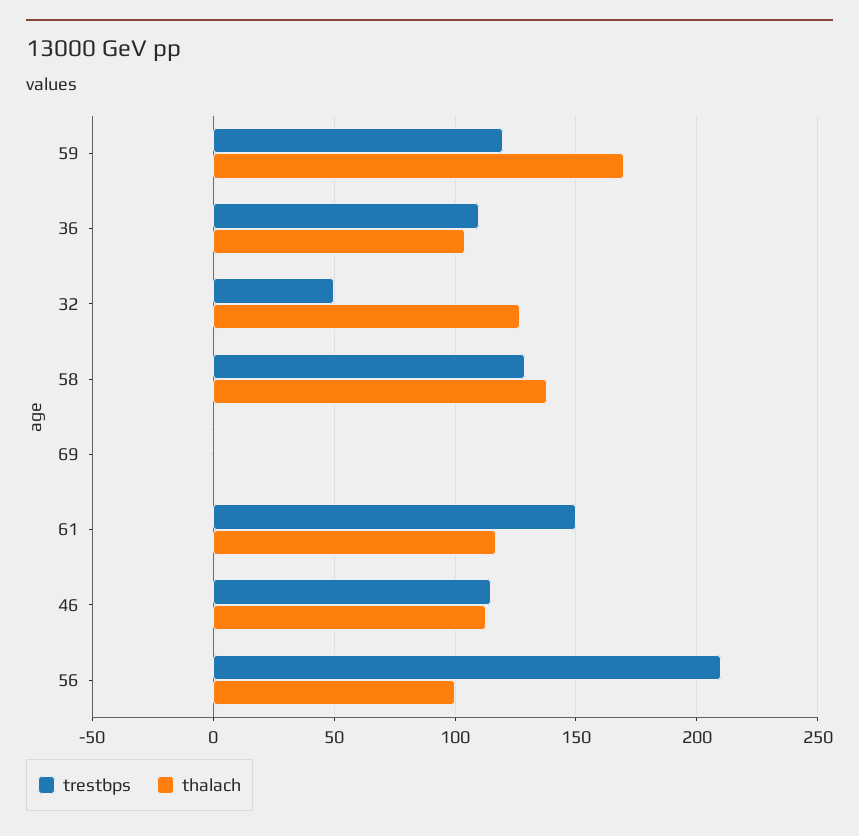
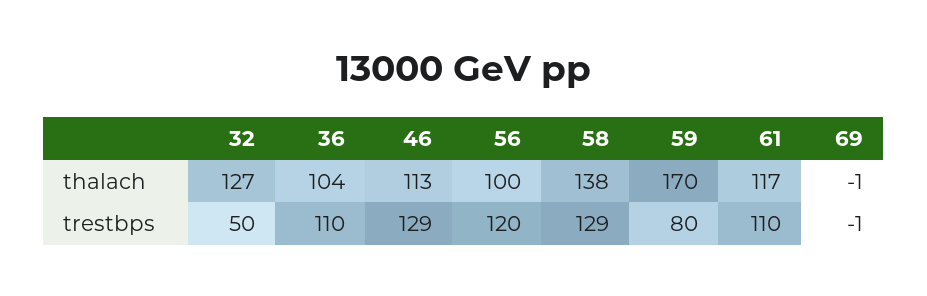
  {
    "trestbps": {
-     "59": 120,
+     "59": 80,
      "36": 110,
      "32": 50,
      "58": 129,
      "69": -1,
-     "61": 150,
+     "61": 110,
-     "46": 115,
+     "46": 129,
-     "56": 210
+     "56": 120
    },
    "thalach": {
      "59": 170,
      "36": 104,
      "32": 127,
      "58": 138,
      "69": -1,
      "61": 117,
      "46": 113,
      "56": 100
    }
  }

